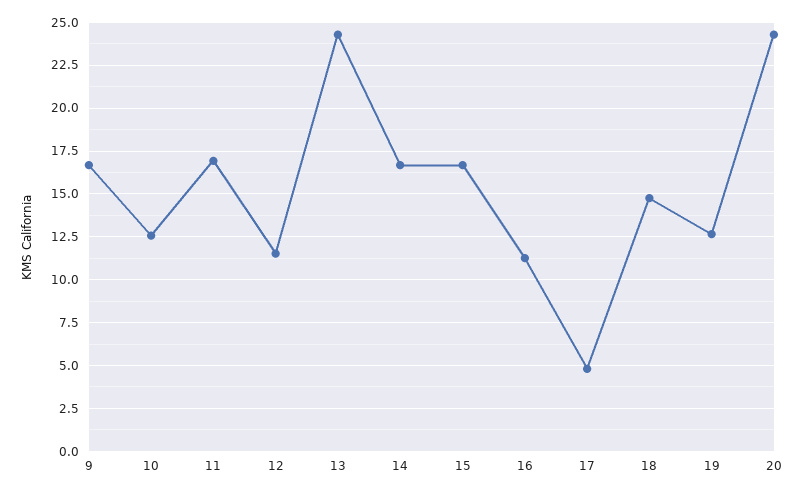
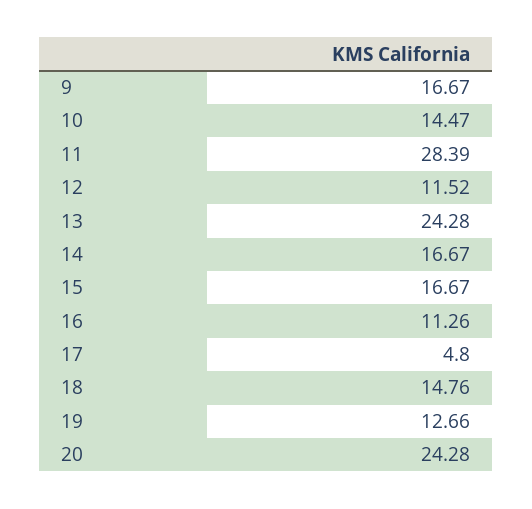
  {
    "9": 16.67,
-   "10": 12.5,
+   "10": 14.47,
-   "11": 17,
+   "11": 28.39,
    "12": 11.52,
    "13": 24.28,
    "14": 16.67,
    "15": 16.67,
    "16": 11.26,
    "17": 4.8,
    "18": 14.76,
    "19": 12.66,
    "20": 24.28
  }

